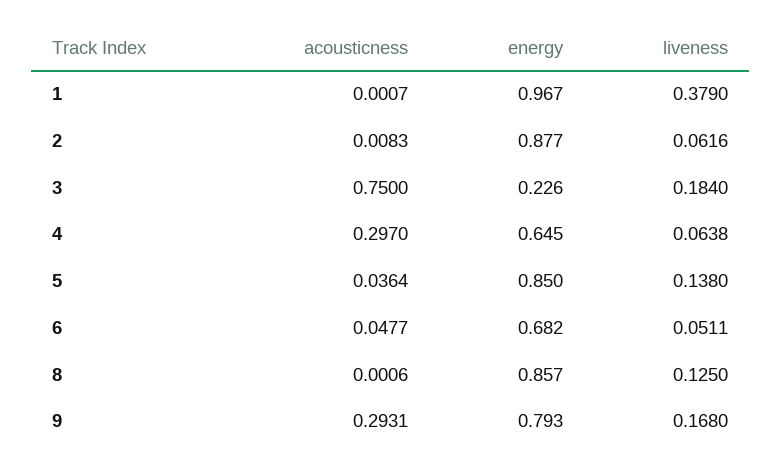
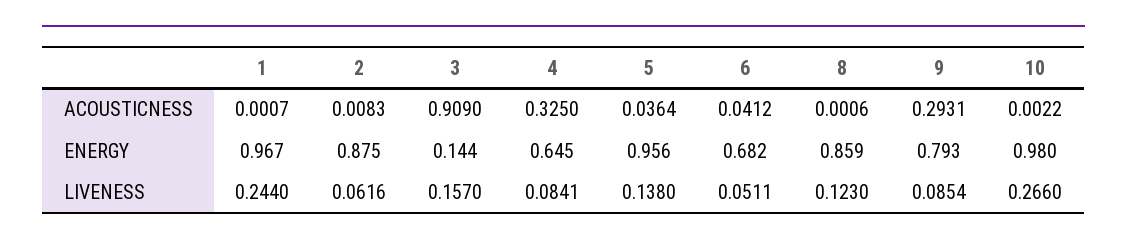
  {
    "acousticness": {
      "1": 0.0007,
      "2": 0.0083,
-     "3": 0.75,
+     "3": 0.909,
-     "4": 0.297,
+     "4": 0.325,
      "5": 0.0364,
-     "6": 0.0477,
+     "6": 0.0412,
      "8": 0.0006,
-     "9": 0.2931
+     "9": 0.2931,
+     "10": 0.0022
    },
    "energy": {
      "1": 0.967,
-     "2": 0.877,
+     "2": 0.875,
-     "3": 0.226,
+     "3": 0.144,
      "4": 0.645,
-     "5": 0.85,
+     "5": 0.956,
      "6": 0.682,
-     "8": 0.857,
+     "8": 0.859,
-     "9": 0.793
+     "9": 0.793,
+     "10": 0.98
    },
    "liveness": {
-     "1": 0.379,
+     "1": 0.244,
      "2": 0.0616,
-     "3": 0.184,
+     "3": 0.157,
-     "4": 0.0638,
+     "4": 0.0841,
      "5": 0.138,
      "6": 0.0511,
-     "8": 0.125,
+     "8": 0.123,
-     "9": 0.168
+     "9": 0.0854,
+     "10": 0.266
    }
  }

